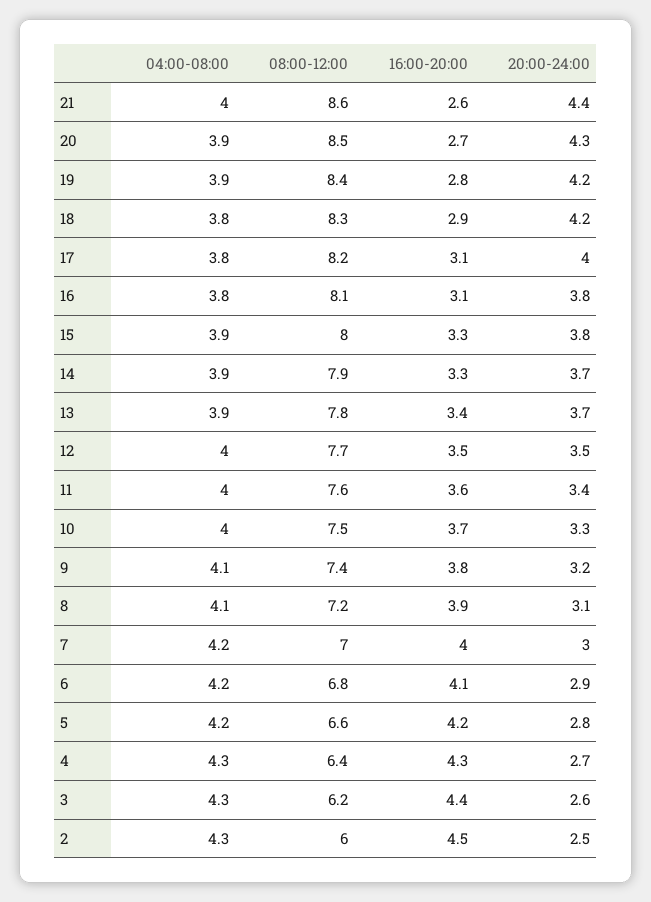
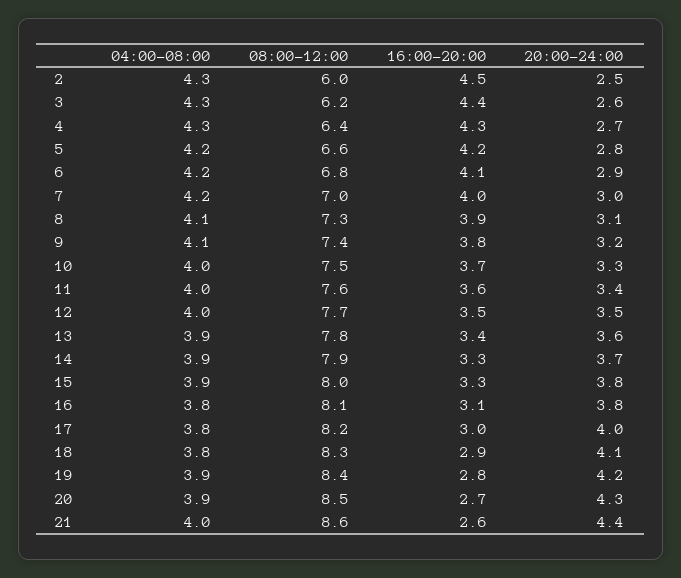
  {
    "04:00-08:00": {
      "21": 4,
      "20": 3.9,
      "19": 3.9,
      "18": 3.8,
      "17": 3.8,
      "16": 3.8,
      "15": 3.9,
      "14": 3.9,
      "13": 3.9,
      "12": 4,
      "11": 4,
      "10": 4,
      "9": 4.1,
      "8": 4.1,
      "7": 4.2,
      "6": 4.2,
      "5": 4.2,
      "4": 4.3,
      "3": 4.3,
      "2": 4.3
    },
    "08:00-12:00": {
      "21": 8.6,
      "20": 8.5,
      "19": 8.4,
      "18": 8.3,
      "17": 8.2,
      "16": 8.1,
      "15": 8,
      "14": 7.9,
      "13": 7.8,
      "12": 7.7,
      "11": 7.6,
      "10": 7.5,
      "9": 7.4,
-     "8": 7.2,
+     "8": 7.3,
      "7": 7,
      "6": 6.8,
      "5": 6.6,
      "4": 6.4,
      "3": 6.2,
      "2": 6
    },
    "16:00-20:00": {
      "21": 2.6,
      "20": 2.7,
      "19": 2.8,
      "18": 2.9,
-     "17": 3.1,
+     "17": 3,
      "16": 3.1,
      "15": 3.3,
      "14": 3.3,
      "13": 3.4,
      "12": 3.5,
      "11": 3.6,
      "10": 3.7,
      "9": 3.8,
      "8": 3.9,
      "7": 4,
      "6": 4.1,
      "5": 4.2,
      "4": 4.3,
      "3": 4.4,
      "2": 4.5
    },
    "20:00-24:00": {
      "21": 4.4,
      "20": 4.3,
      "19": 4.2,
-     "18": 4.2,
+     "18": 4.1,
      "17": 4,
      "16": 3.8,
      "15": 3.8,
      "14": 3.7,
-     "13": 3.7,
+     "13": 3.6,
      "12": 3.5,
      "11": 3.4,
      "10": 3.3,
      "9": 3.2,
      "8": 3.1,
      "7": 3,
      "6": 2.9,
      "5": 2.8,
      "4": 2.7,
      "3": 2.6,
      "2": 2.5
    }
  }

